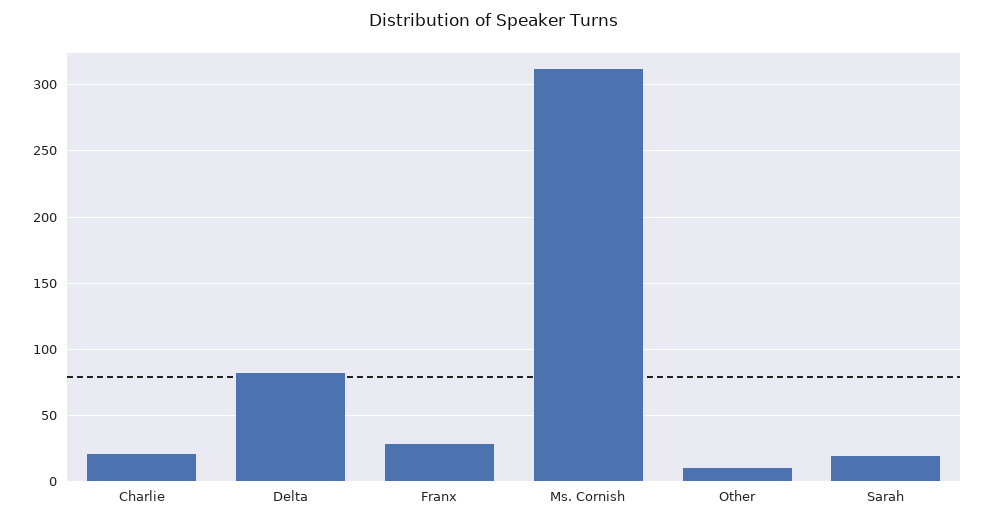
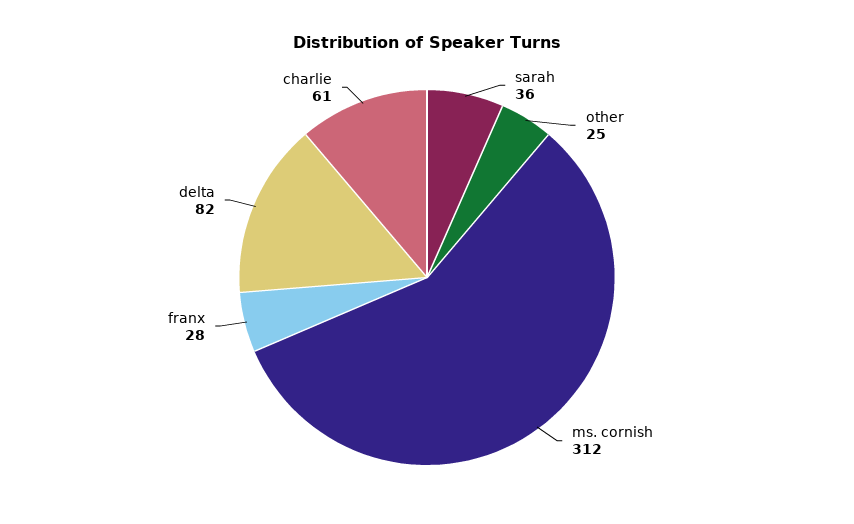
  {
-   "Charlie": 20,
+   "Charlie": 61,
    "Delta": 82,
    "Franx": 28,
    "Ms. Cornish": 312,
-   "Other": 10,
+   "Other": 25,
-   "Sarah": 20
+   "Sarah": 36
  }

